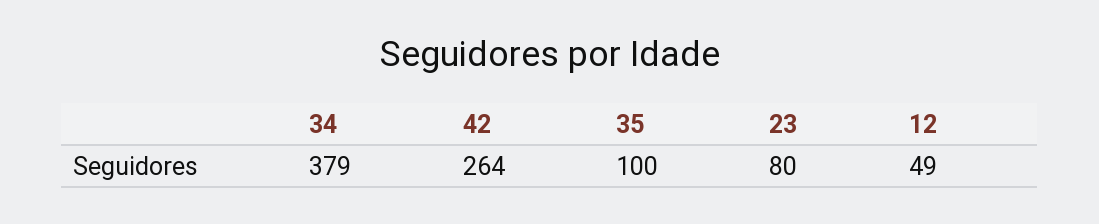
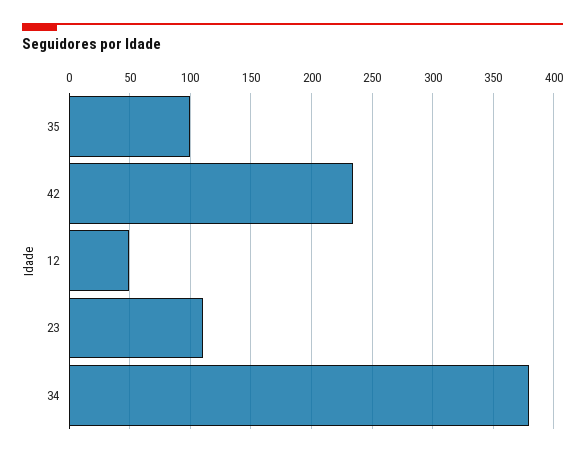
  {
    "34": 379,
-   "42": 264,
+   "42": 235,
    "35": 100,
-   "23": 80,
+   "23": 110,
    "12": 49
  }

